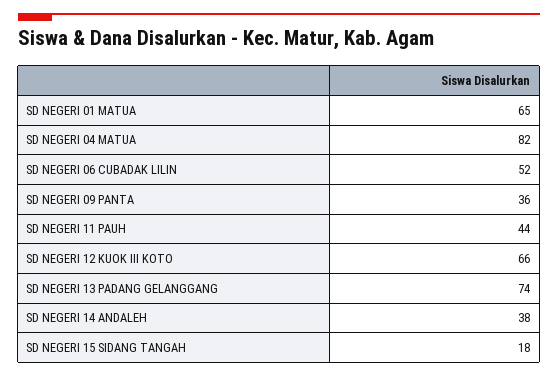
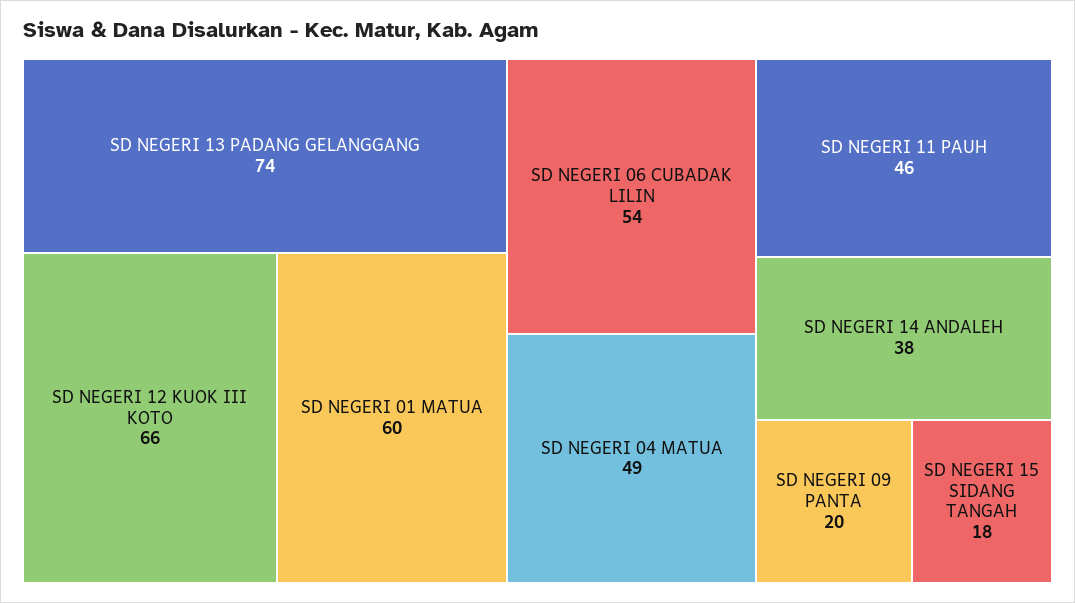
  {
-   "SD NEGERI 01 MATUA": 65,
+   "SD NEGERI 01 MATUA": 60,
-   "SD NEGERI 04 MATUA": 82,
+   "SD NEGERI 04 MATUA": 49,
-   "SD NEGERI 06 CUBADAK LILIN": 52,
+   "SD NEGERI 06 CUBADAK LILIN": 54,
-   "SD NEGERI 09 PANTA": 36,
+   "SD NEGERI 09 PANTA": 20,
-   "SD NEGERI 11 PAUH": 44,
+   "SD NEGERI 11 PAUH": 46,
    "SD NEGERI 12 KUOK III KOTO": 66,
    "SD NEGERI 13 PADANG GELANGGANG": 74,
    "SD NEGERI 14 ANDALEH": 38,
    "SD NEGERI 15 SIDANG TANGAH": 18
  }

